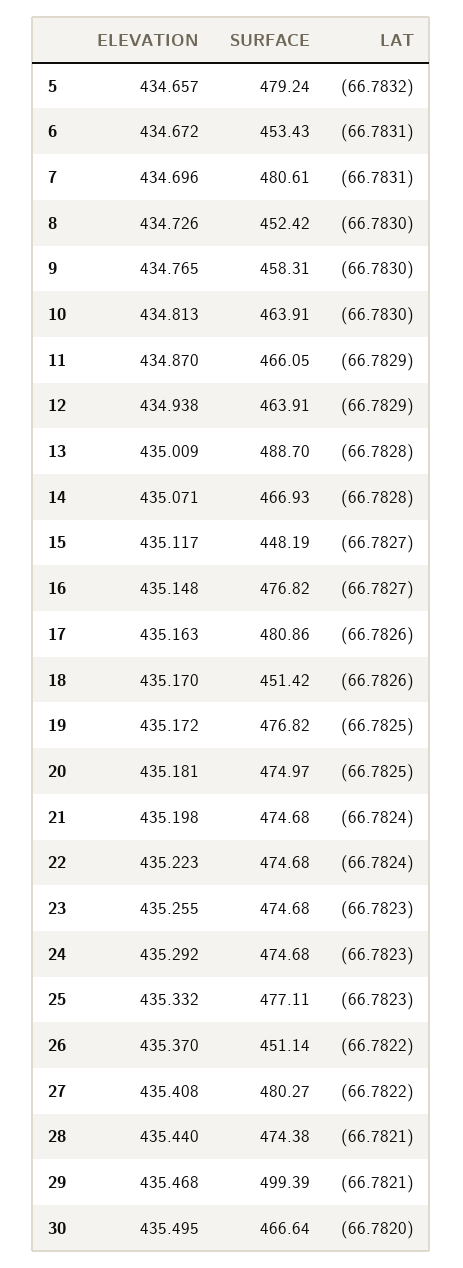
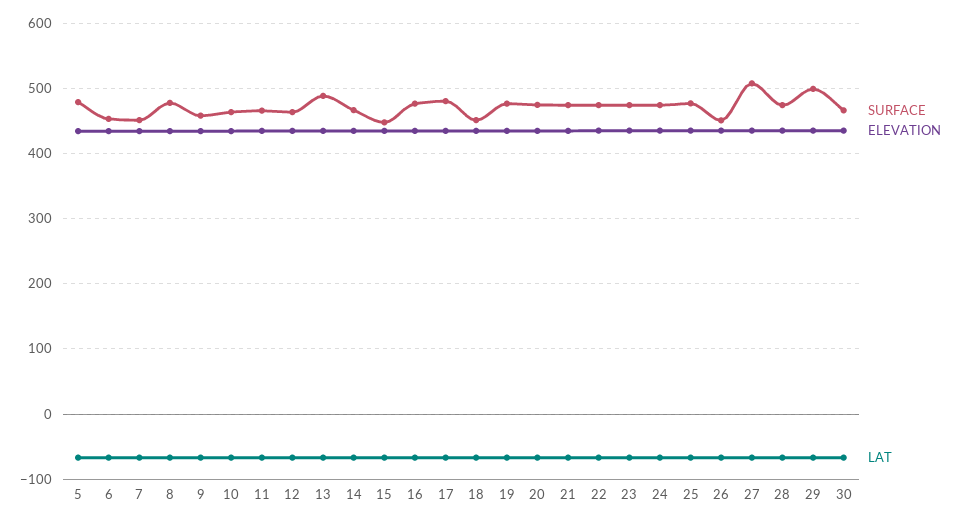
  {
    "ELEVATION": {
      "5": 434.657,
      "6": 434.672,
      "7": 434.696,
      "8": 434.726,
      "9": 434.765,
      "10": 434.813,
      "11": 434.87,
      "12": 434.938,
      "13": 435.009,
      "14": 435.071,
      "15": 435.117,
      "16": 435.148,
      "17": 435.163,
      "18": 435.17,
      "19": 435.172,
      "20": 435.181,
      "21": 435.198,
      "22": 435.223,
      "23": 435.255,
      "24": 435.292,
      "25": 435.332,
      "26": 435.37,
      "27": 435.408,
      "28": 435.44,
      "29": 435.468,
      "30": 435.495
    },
    "SURFACE": {
      "5": 479.24,
      "6": 453.43,
-     "7": 480.61,
+     "7": 450,
-     "8": 452.42,
+     "8": 480,
      "9": 458.31,
      "10": 463.91,
      "11": 466.05,
      "12": 463.91,
      "13": 488.7,
      "14": 466.93,
      "15": 448.19,
      "16": 476.82,
      "17": 480.86,
      "18": 451.42,
      "19": 476.82,
      "20": 474.97,
      "21": 474.68,
      "22": 474.68,
      "23": 474.68,
      "24": 474.68,
      "25": 477.11,
      "26": 451.14,
-     "27": 480.27,
+     "27": 510,
      "28": 474.38,
      "29": 499.39,
      "30": 466.64
    },
    "LAT": {
      "5": -66.7832,
      "6": -66.7831,
      "7": -66.7831,
      "8": -66.783,
      "9": -66.783,
      "10": -66.783,
      "11": -66.7829,
      "12": -66.7829,
      "13": -66.7828,
      "14": -66.7828,
      "15": -66.7827,
      "16": -66.7827,
      "17": -66.7826,
      "18": -66.7826,
      "19": -66.7825,
      "20": -66.7825,
      "21": -66.7824,
      "22": -66.7824,
      "23": -66.7823,
      "24": -66.7823,
      "25": -66.7823,
      "26": -66.7822,
      "27": -66.7822,
      "28": -66.7821,
      "29": -66.7821,
      "30": -66.782
    }
  }

